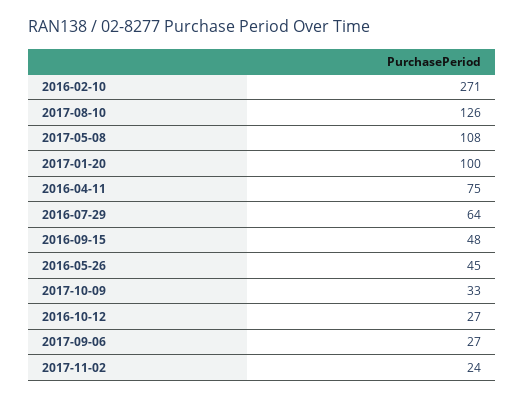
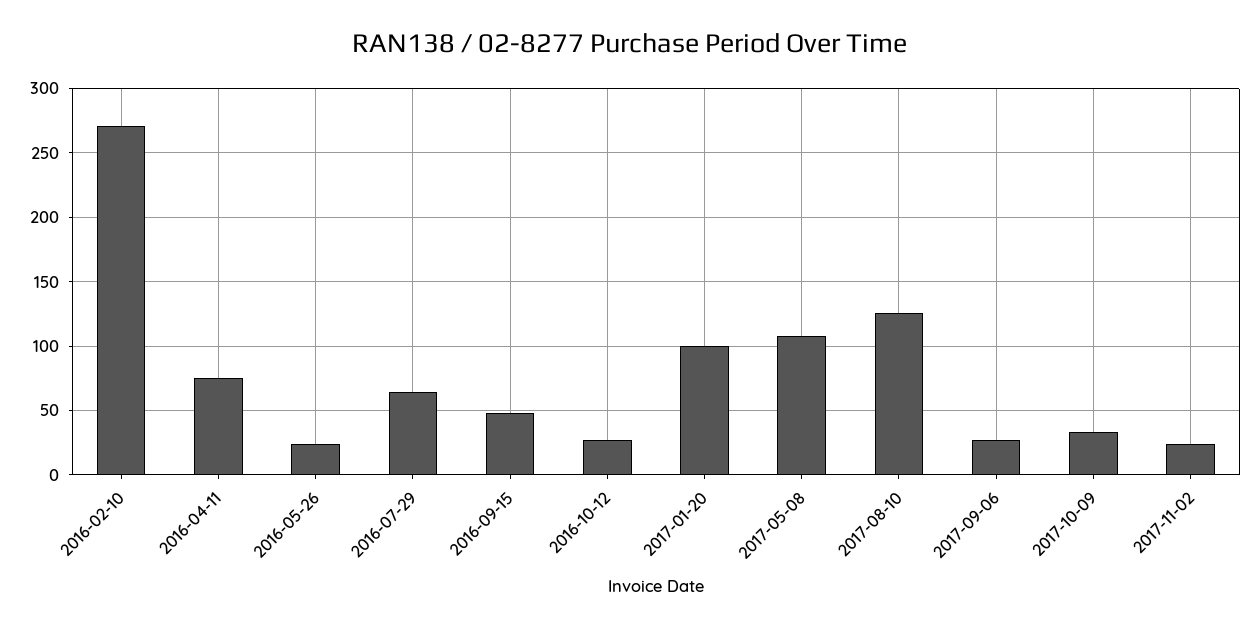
  {
    "2016-02-10": 271,
    "2017-08-10": 126,
    "2017-05-08": 108,
    "2017-01-20": 100,
    "2016-04-11": 75,
    "2016-07-29": 64,
    "2016-09-15": 48,
-   "2016-05-26": 45,
+   "2016-05-26": 25,
    "2017-10-09": 33,
    "2016-10-12": 27,
    "2017-09-06": 27,
    "2017-11-02": 24
  }

